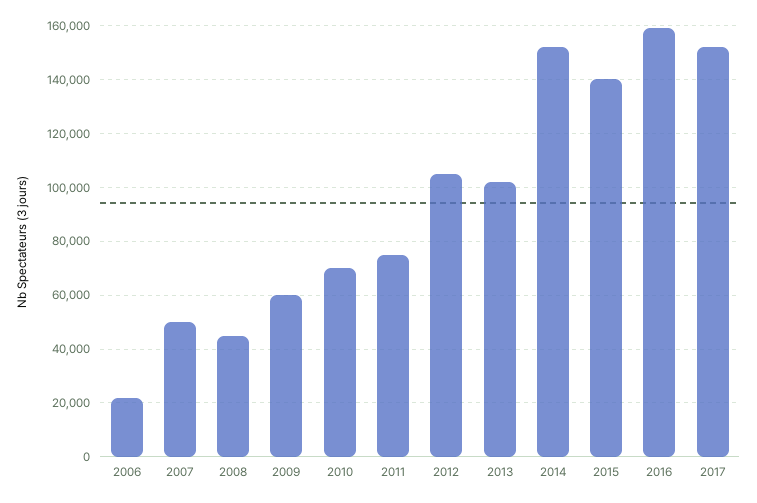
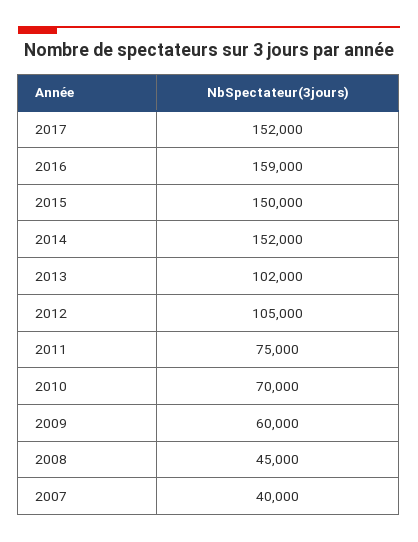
  {
-   "2006": 22500,
-   "2007": 50000,
+   "2007": 40000,
    "2008": 45000,
    "2009": 60000,
    "2010": 70000,
    "2011": 75000,
    "2012": 105000,
    "2013": 102000,
    "2014": 152000,
-   "2015": 140000,
+   "2015": 150000,
    "2016": 159000,
    "2017": 152000
  }

